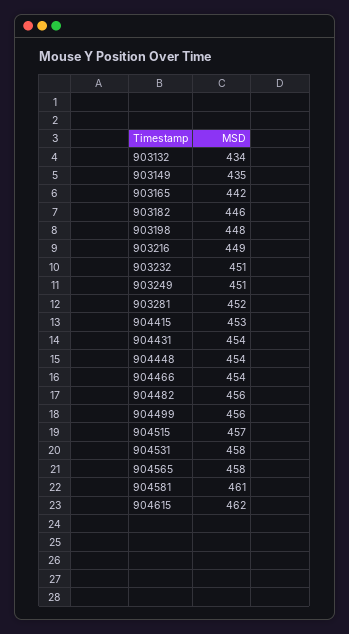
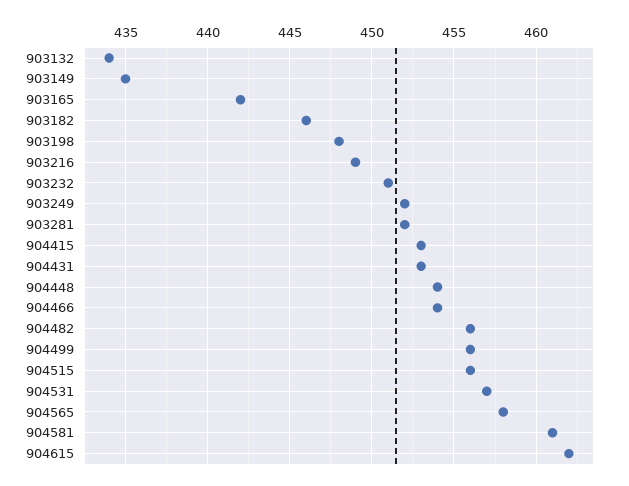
  {
    "903132": 434,
    "903149": 435,
    "903165": 442,
    "903182": 446,
    "903198": 448,
    "903216": 449,
    "903232": 451,
-   "903249": 451,
+   "903249": 452,
    "903281": 452,
    "904415": 453,
-   "904431": 454,
+   "904431": 453,
    "904448": 454,
    "904466": 454,
    "904482": 456,
    "904499": 456,
-   "904515": 457,
+   "904515": 456,
-   "904531": 458,
+   "904531": 457,
    "904565": 458,
    "904581": 461,
    "904615": 462
  }

